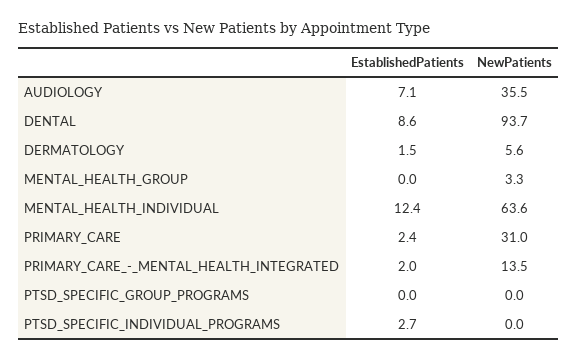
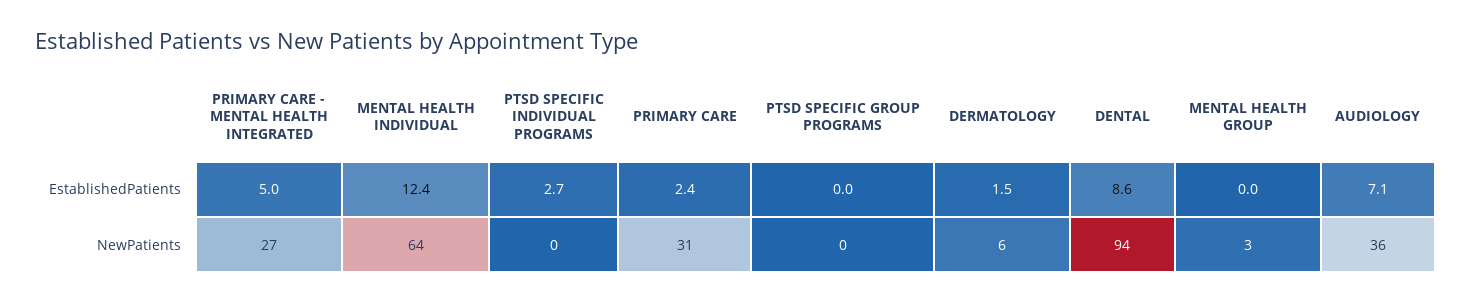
  {
    "EstablishedPatients": {
      "AUDIOLOGY": 7.1,
      "DENTAL": 8.6,
      "DERMATOLOGY": 1.5,
      "MENTAL_HEALTH_GROUP": 0,
      "MENTAL_HEALTH_INDIVIDUAL": 12.4,
      "PRIMARY_CARE": 2.4,
-     "PRIMARY_CARE_-_MENTAL_HEALTH_INTEGRATED": 2,
+     "PRIMARY_CARE_-_MENTAL_HEALTH_INTEGRATED": 5,
      "PTSD_SPECIFIC_GROUP_PROGRAMS": 0,
      "PTSD_SPECIFIC_INDIVIDUAL_PROGRAMS": 2.7
    },
    "NewPatients": {
      "AUDIOLOGY": 35.5,
      "DENTAL": 93.7,
      "DERMATOLOGY": 5.6,
      "MENTAL_HEALTH_GROUP": 3.3,
      "MENTAL_HEALTH_INDIVIDUAL": 63.6,
      "PRIMARY_CARE": 31,
-     "PRIMARY_CARE_-_MENTAL_HEALTH_INTEGRATED": 13.5,
+     "PRIMARY_CARE_-_MENTAL_HEALTH_INTEGRATED": 27,
      "PTSD_SPECIFIC_GROUP_PROGRAMS": 0,
      "PTSD_SPECIFIC_INDIVIDUAL_PROGRAMS": 0
    }
  }

